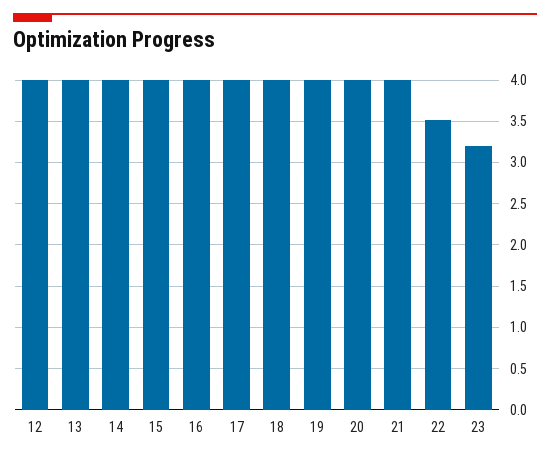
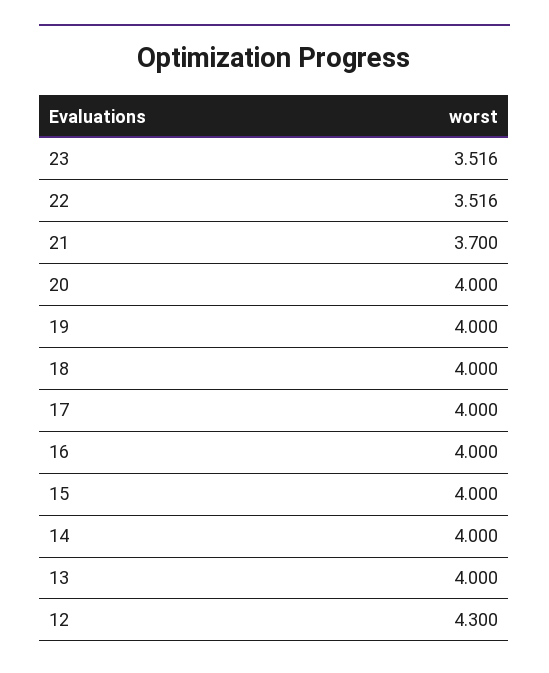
  {
-   "12": 4,
+   "12": 4.3,
    "13": 4,
    "14": 4,
    "15": 4,
    "16": 4,
    "17": 4,
    "18": 4,
    "19": 4,
    "20": 4,
-   "21": 4,
+   "21": 3.7,
    "22": 3.516,
-   "23": 3.2
+   "23": 3.516
  }

